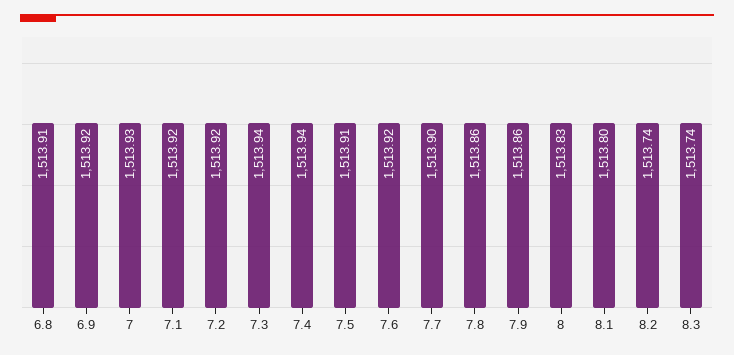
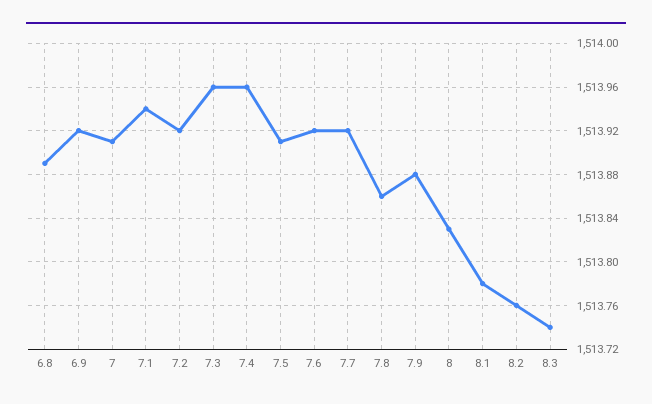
  {
-   "6.8": 1513.91,
+   "6.8": 1513.89,
    "6.9": 1513.92,
-   "7": 1513.93,
+   "7": 1513.91,
-   "7.1": 1513.92,
+   "7.1": 1513.94,
    "7.2": 1513.92,
-   "7.3": 1513.94,
+   "7.3": 1513.96,
-   "7.4": 1513.94,
+   "7.4": 1513.96,
    "7.5": 1513.91,
    "7.6": 1513.92,
-   "7.7": 1513.9,
+   "7.7": 1513.92,
    "7.8": 1513.86,
-   "7.9": 1513.86,
+   "7.9": 1513.88,
    "8": 1513.83,
-   "8.1": 1513.8,
+   "8.1": 1513.78,
-   "8.2": 1513.74,
+   "8.2": 1513.76,
    "8.3": 1513.74
  }

